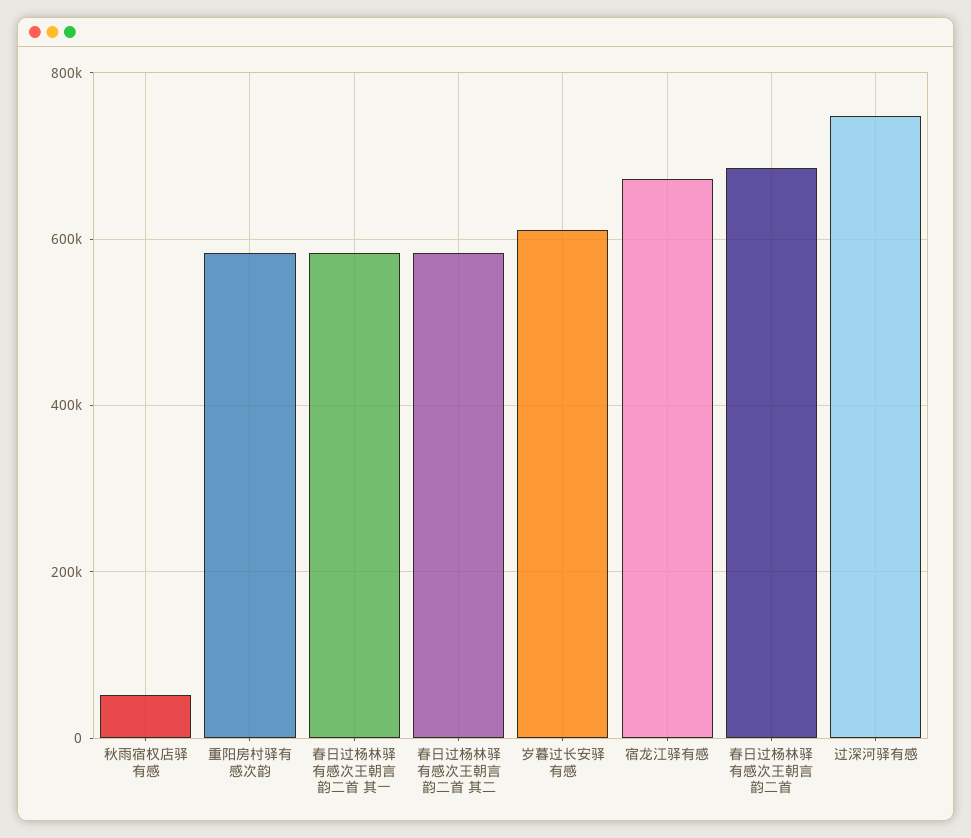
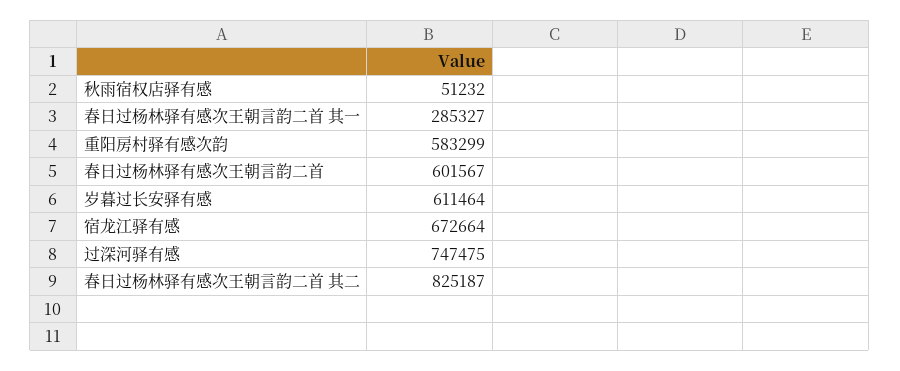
  {
    "秋雨宿权店驿有感": 51232,
    "重阳房村驿有感次韵": 583299,
-   "春日过杨林驿有感次王朝言韵二首 其一": 580000,
+   "春日过杨林驿有感次王朝言韵二首 其一": 285327,
-   "春日过杨林驿有感次王朝言韵二首 其二": 580000,
+   "春日过杨林驿有感次王朝言韵二首 其二": 825187,
    "岁暮过长安驿有感": 611464,
    "宿龙江驿有感": 672664,
-   "春日过杨林驿有感次王朝言韵二首": 680000,
+   "春日过杨林驿有感次王朝言韵二首": 601567,
    "过深河驿有感": 747475
  }

